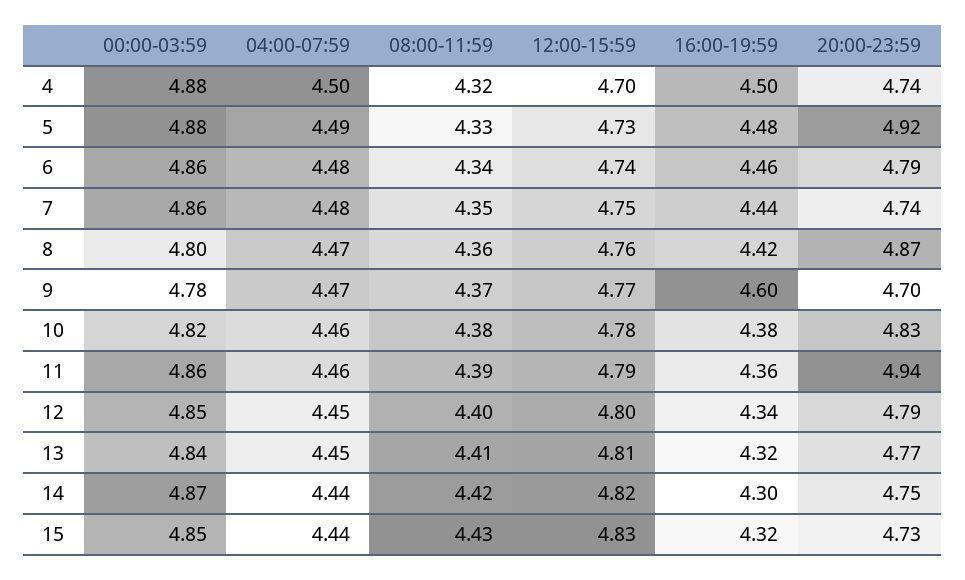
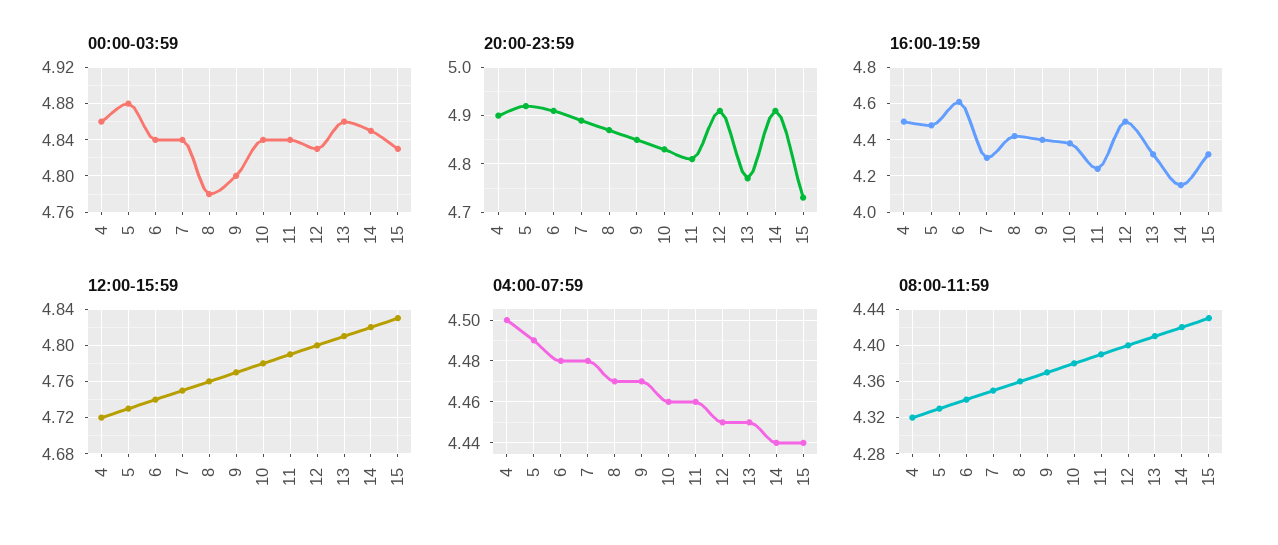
  {
    "00:00-03:59": {
-     "4": 4.88,
+     "4": 4.86,
      "5": 4.88,
-     "6": 4.86,
+     "6": 4.84,
-     "7": 4.86,
+     "7": 4.84,
-     "8": 4.8,
+     "8": 4.78,
-     "9": 4.78,
+     "9": 4.8,
-     "10": 4.82,
+     "10": 4.84,
-     "11": 4.86,
+     "11": 4.84,
-     "12": 4.85,
+     "12": 4.83,
-     "13": 4.84,
+     "13": 4.86,
-     "14": 4.87,
+     "14": 4.85,
-     "15": 4.85
+     "15": 4.83
    },
    "04:00-07:59": {
      "4": 4.5,
      "5": 4.49,
      "6": 4.48,
      "7": 4.48,
      "8": 4.47,
      "9": 4.47,
      "10": 4.46,
      "11": 4.46,
      "12": 4.45,
      "13": 4.45,
      "14": 4.44,
      "15": 4.44
    },
    "08:00-11:59": {
      "4": 4.32,
      "5": 4.33,
      "6": 4.34,
      "7": 4.35,
      "8": 4.36,
      "9": 4.37,
      "10": 4.38,
      "11": 4.39,
      "12": 4.4,
      "13": 4.41,
      "14": 4.42,
      "15": 4.43
    },
    "12:00-15:59": {
-     "4": 4.7,
+     "4": 4.72,
      "5": 4.73,
      "6": 4.74,
      "7": 4.75,
      "8": 4.76,
      "9": 4.77,
      "10": 4.78,
      "11": 4.79,
      "12": 4.8,
      "13": 4.81,
      "14": 4.82,
      "15": 4.83
    },
    "16:00-19:59": {
      "4": 4.5,
      "5": 4.48,
-     "6": 4.46,
+     "6": 4.6,
-     "7": 4.44,
+     "7": 4.3,
      "8": 4.42,
-     "9": 4.6,
+     "9": 4.4,
      "10": 4.38,
-     "11": 4.36,
+     "11": 4.25,
-     "12": 4.34,
+     "12": 4.5,
      "13": 4.32,
-     "14": 4.3,
+     "14": 4.15,
      "15": 4.32
    },
    "20:00-23:59": {
-     "4": 4.74,
+     "4": 4.9,
      "5": 4.92,
-     "6": 4.79,
+     "6": 4.9,
-     "7": 4.74,
+     "7": 4.9,
      "8": 4.87,
-     "9": 4.7,
+     "9": 4.85,
      "10": 4.83,
-     "11": 4.94,
+     "11": 4.8,
-     "12": 4.79,
+     "12": 4.9,
      "13": 4.77,
-     "14": 4.75,
+     "14": 4.9,
      "15": 4.73
    }
  }

